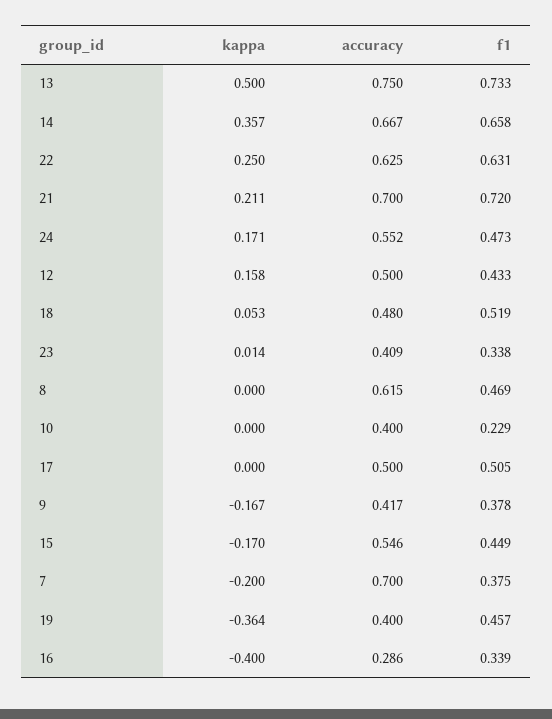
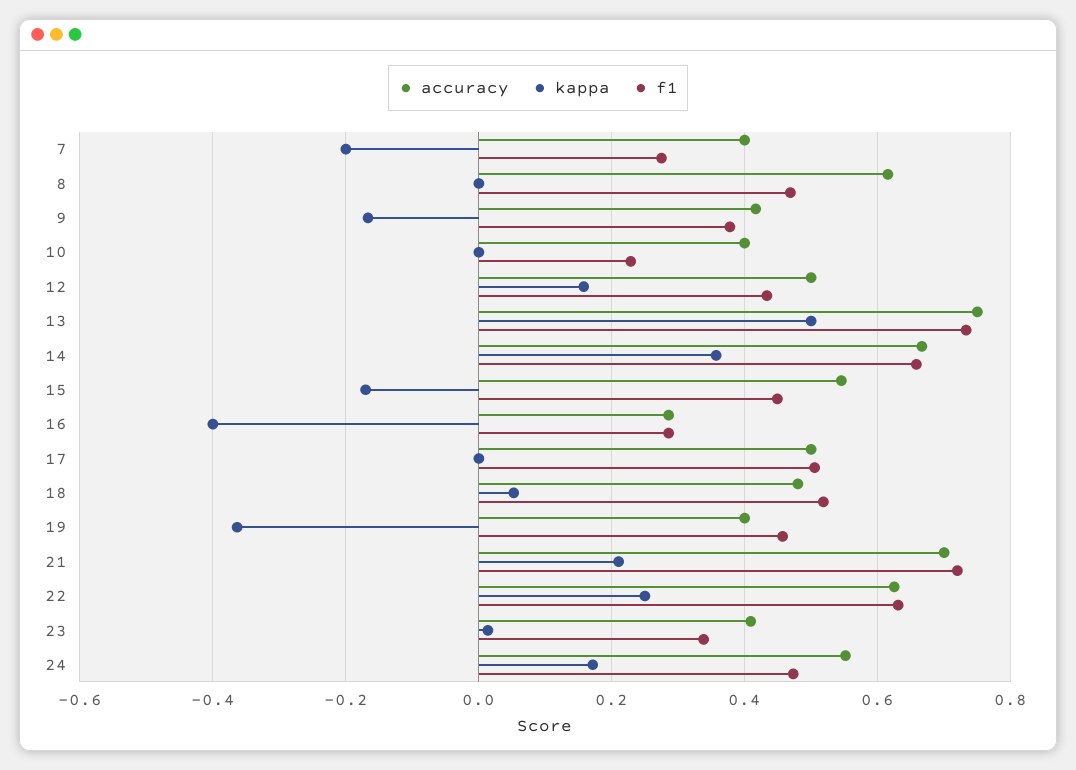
  {
    "kappa": {
      "13": 0.5,
      "14": 0.357,
      "22": 0.25,
      "21": 0.211,
      "24": 0.171,
      "12": 0.158,
      "18": 0.053,
      "23": 0.014,
      "8": 0,
      "10": 0,
      "17": 0,
      "9": -0.167,
      "15": -0.17,
      "7": -0.2,
      "19": -0.364,
      "16": -0.4
    },
    "accuracy": {
      "13": 0.75,
      "14": 0.667,
      "22": 0.625,
      "21": 0.7,
      "24": 0.552,
      "12": 0.5,
      "18": 0.48,
      "23": 0.409,
      "8": 0.615,
      "10": 0.4,
      "17": 0.5,
      "9": 0.417,
      "15": 0.546,
-     "7": 0.7,
+     "7": 0.4,
      "19": 0.4,
      "16": 0.286
    },
    "f1": {
      "13": 0.733,
      "14": 0.658,
      "22": 0.631,
      "21": 0.72,
      "24": 0.473,
      "12": 0.433,
      "18": 0.519,
      "23": 0.338,
      "8": 0.469,
      "10": 0.229,
      "17": 0.505,
      "9": 0.378,
      "15": 0.449,
-     "7": 0.375,
+     "7": 0.28,
      "19": 0.457,
-     "16": 0.339
+     "16": 0.28
    }
  }

